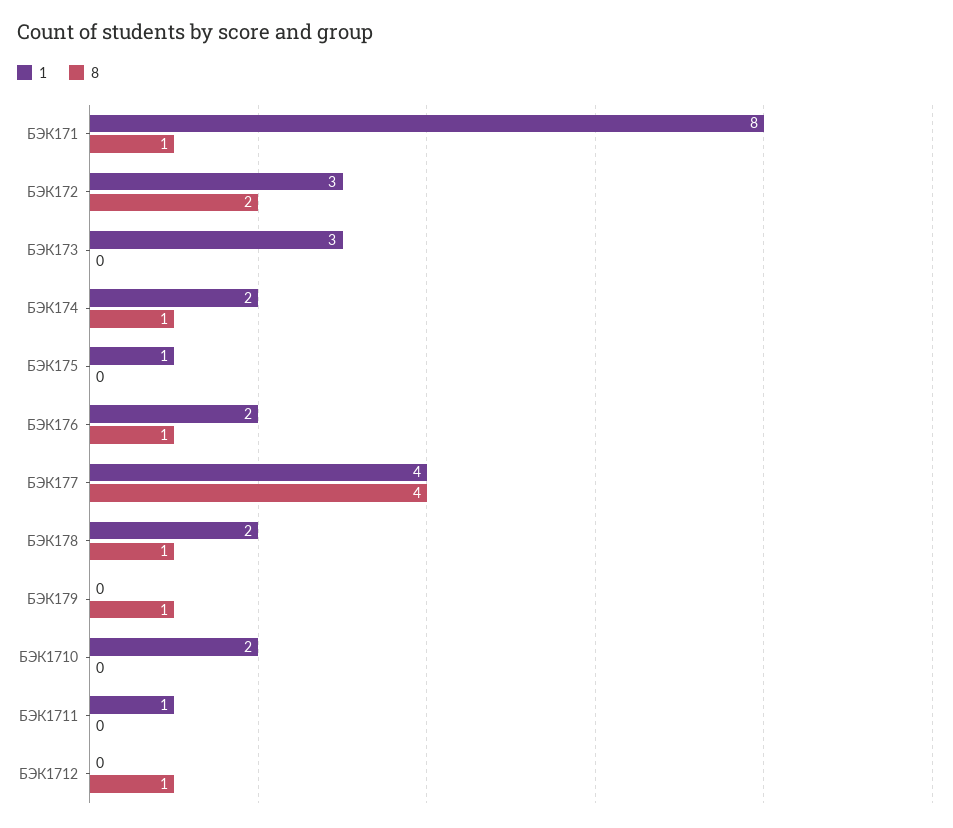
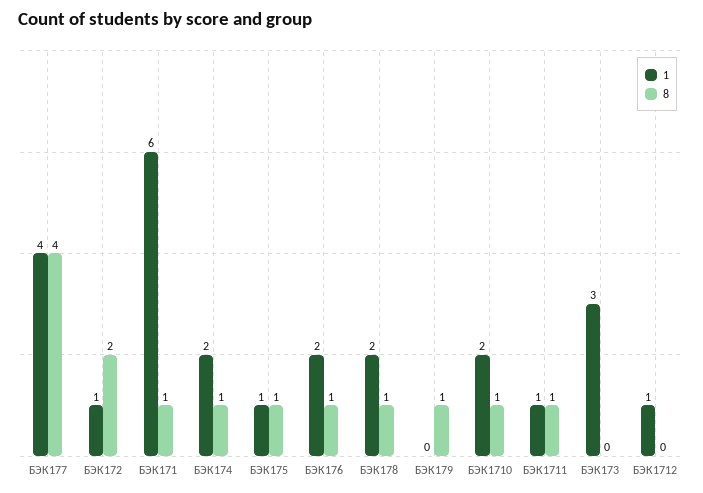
  {
    "1": {
-     "БЭК171": 8,
+     "БЭК171": 6,
-     "БЭК172": 3,
+     "БЭК172": 1,
      "БЭК173": 3,
      "БЭК174": 2,
      "БЭК175": 1,
      "БЭК176": 2,
      "БЭК177": 4,
      "БЭК178": 2,
      "БЭК179": 0,
      "БЭК1710": 2,
      "БЭК1711": 1,
-     "БЭК1712": 0
+     "БЭК1712": 1
    },
    "8": {
      "БЭК171": 1,
      "БЭК172": 2,
      "БЭК173": 0,
      "БЭК174": 1,
-     "БЭК175": 0,
+     "БЭК175": 1,
      "БЭК176": 1,
      "БЭК177": 4,
      "БЭК178": 1,
      "БЭК179": 1,
-     "БЭК1710": 0,
+     "БЭК1710": 1,
-     "БЭК1711": 0,
+     "БЭК1711": 1,
-     "БЭК1712": 1
+     "БЭК1712": 0
    }
  }

